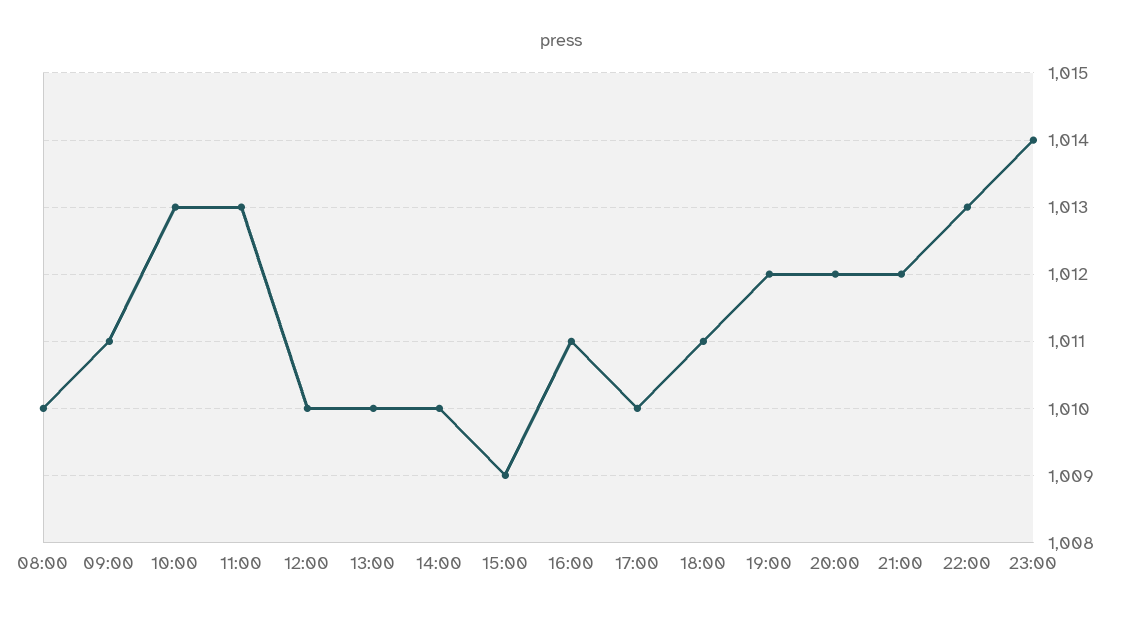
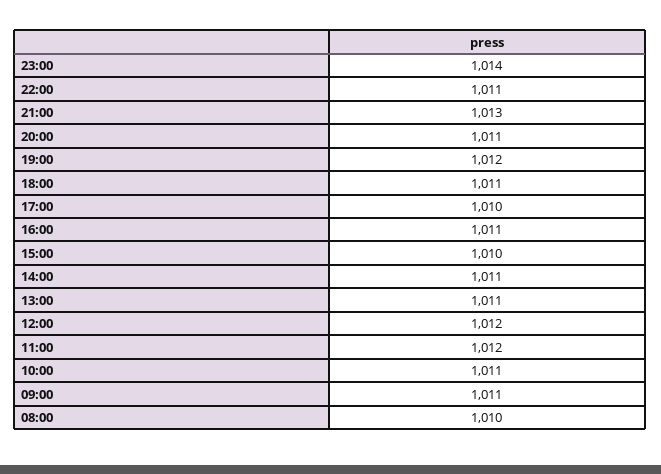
  {
    "08:00": 1010,
    "09:00": 1011,
-   "10:00": 1013,
+   "10:00": 1011,
-   "11:00": 1013,
+   "11:00": 1012,
-   "12:00": 1010,
+   "12:00": 1012,
-   "13:00": 1010,
+   "13:00": 1011,
-   "14:00": 1010,
+   "14:00": 1011,
-   "15:00": 1009,
+   "15:00": 1010,
    "16:00": 1011,
    "17:00": 1010,
    "18:00": 1011,
    "19:00": 1012,
-   "20:00": 1012,
+   "20:00": 1011,
-   "21:00": 1012,
+   "21:00": 1013,
-   "22:00": 1013,
+   "22:00": 1011,
    "23:00": 1014
  }

